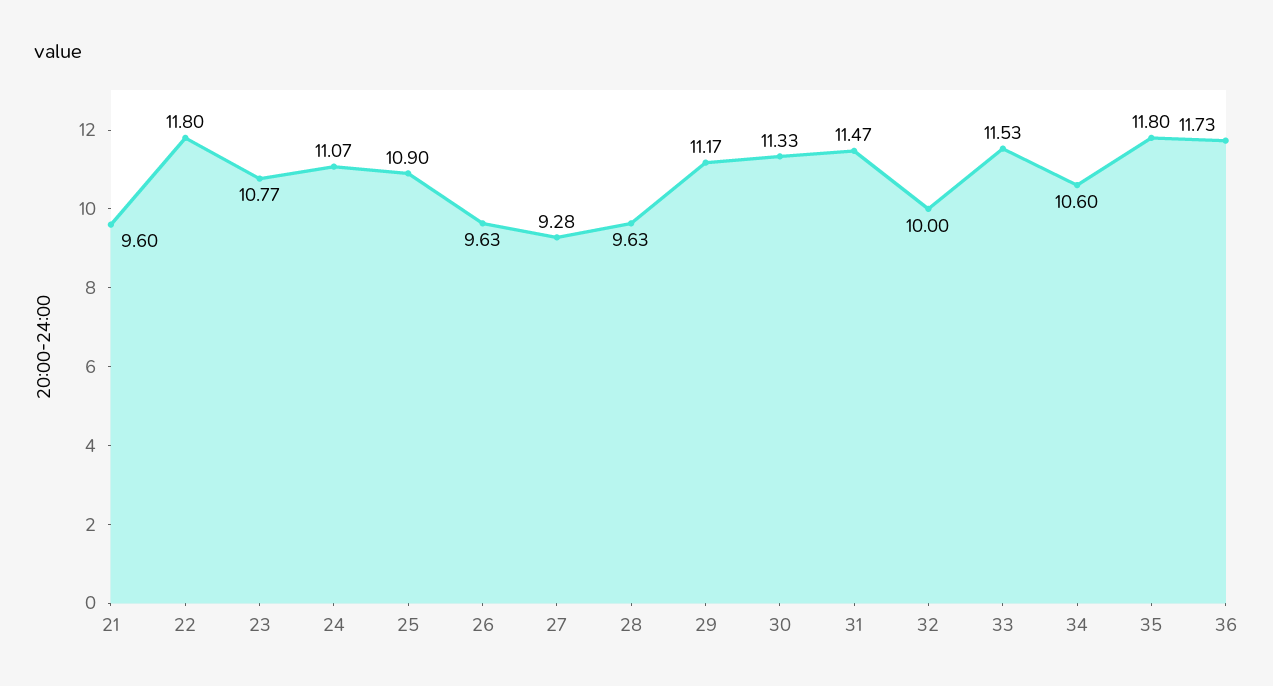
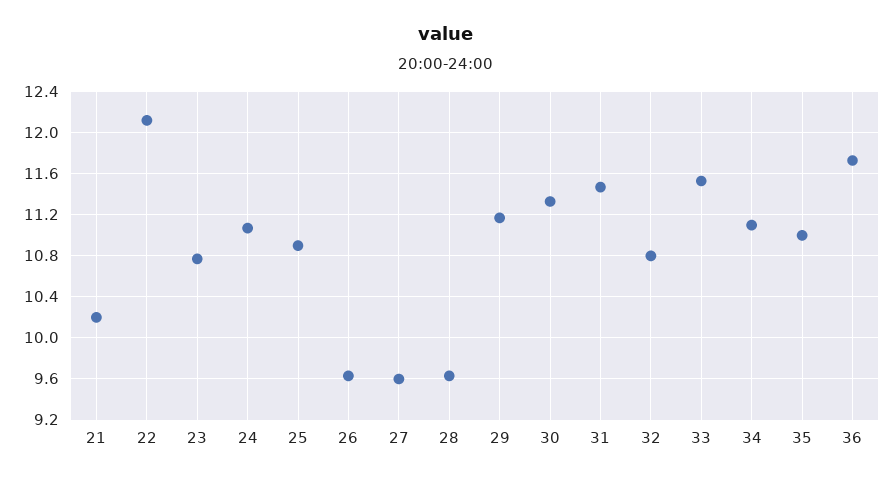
  {
-   "21": 9.6,
+   "21": 10.2,
-   "22": 11.8,
+   "22": 12.1,
    "23": 10.77,
    "24": 11.07,
    "25": 10.9,
    "26": 9.63,
-   "27": 9.28,
+   "27": 9.6,
    "28": 9.63,
    "29": 11.17,
    "30": 11.33,
    "31": 11.47,
-   "32": 10,
+   "32": 10.8,
    "33": 11.53,
-   "34": 10.6,
+   "34": 11.1,
-   "35": 11.8,
+   "35": 11,
    "36": 11.73
  }

